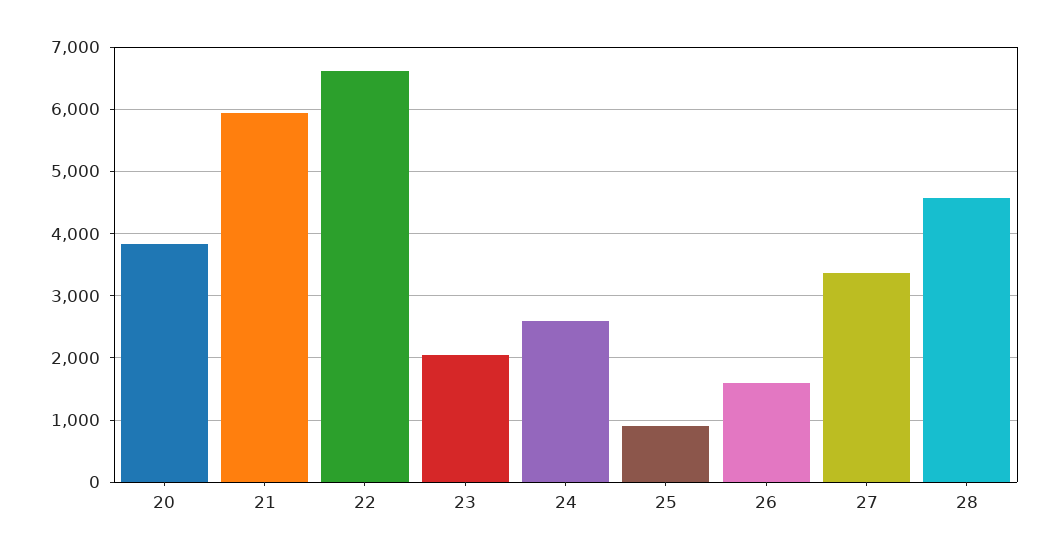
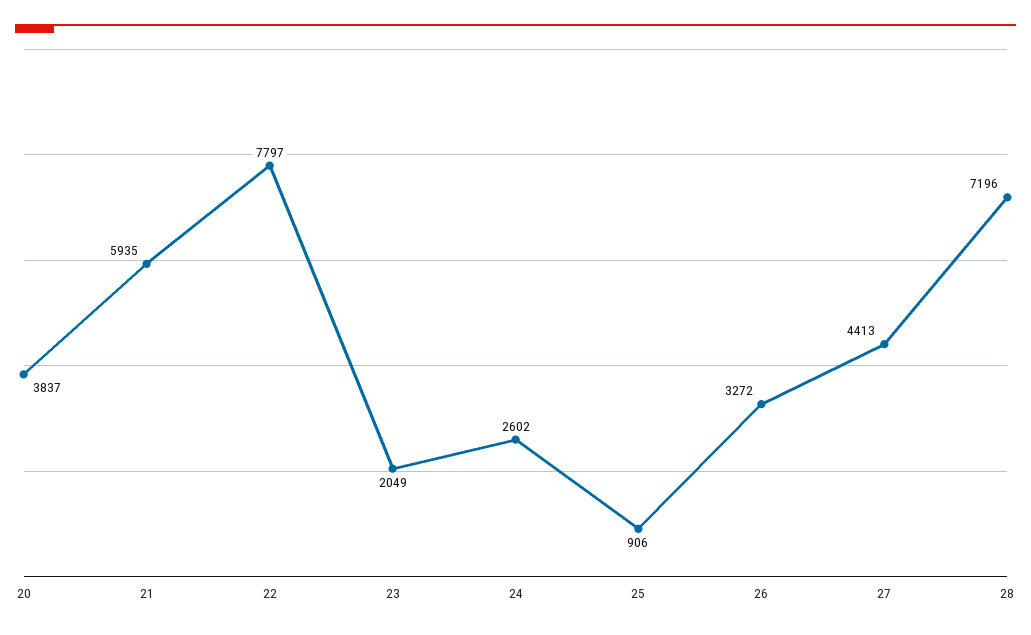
  {
    "20": 3837,
    "21": 5935,
-   "22": 6600,
+   "22": 7797,
    "23": 2049,
    "24": 2602,
    "25": 906,
-   "26": 1600,
+   "26": 3272,
-   "27": 3400,
+   "27": 4413,
-   "28": 4600
+   "28": 7196
  }

